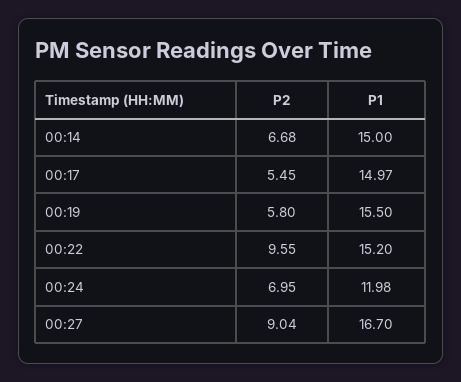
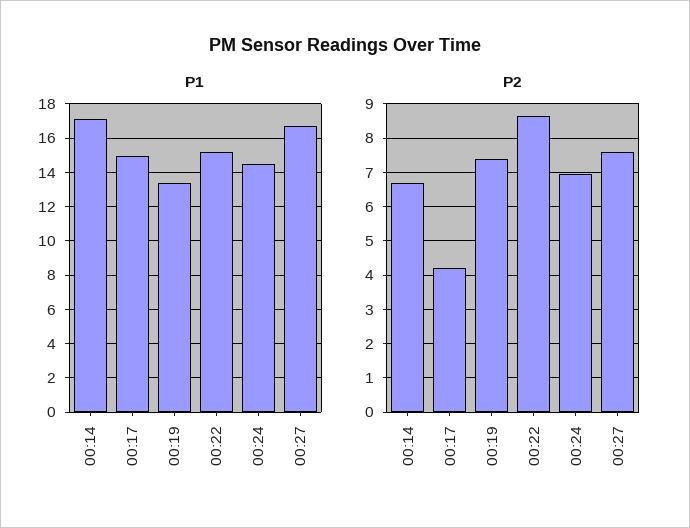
  {
    "P2": {
      "00:14": 6.68,
-     "00:17": 5.45,
+     "00:17": 4.2,
-     "00:19": 5.8,
+     "00:19": 7.4,
-     "00:22": 9.55,
+     "00:22": 8.6,
      "00:24": 6.95,
-     "00:27": 9.04
+     "00:27": 7.6
    },
    "P1": {
-     "00:14": 15,
+     "00:14": 17,
      "00:17": 14.97,
-     "00:19": 15.5,
+     "00:19": 13.5,
      "00:22": 15.2,
-     "00:24": 11.98,
+     "00:24": 14.5,
      "00:27": 16.7
    }
  }

